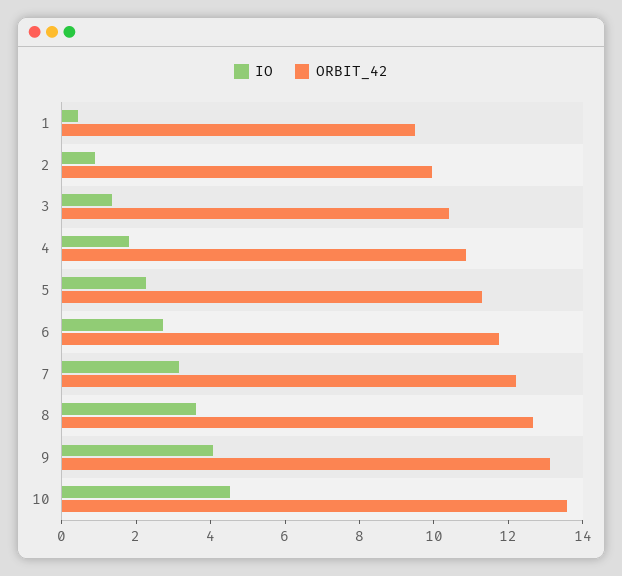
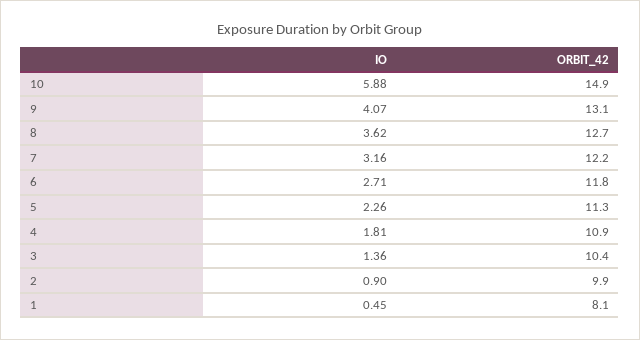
  {
    "IO": {
      "1": 0.45,
      "2": 0.9,
      "3": 1.36,
      "4": 1.81,
      "5": 2.26,
      "6": 2.71,
      "7": 3.16,
      "8": 3.62,
      "9": 4.07,
-     "10": 4.5
+     "10": 5.88
    },
    "ORBIT_42": {
-     "1": 9.5,
+     "1": 8.1,
      "2": 9.9,
      "3": 10.4,
      "4": 10.9,
      "5": 11.3,
      "6": 11.8,
      "7": 12.2,
      "8": 12.7,
      "9": 13.1,
-     "10": 13.5
+     "10": 14.9
    }
  }

